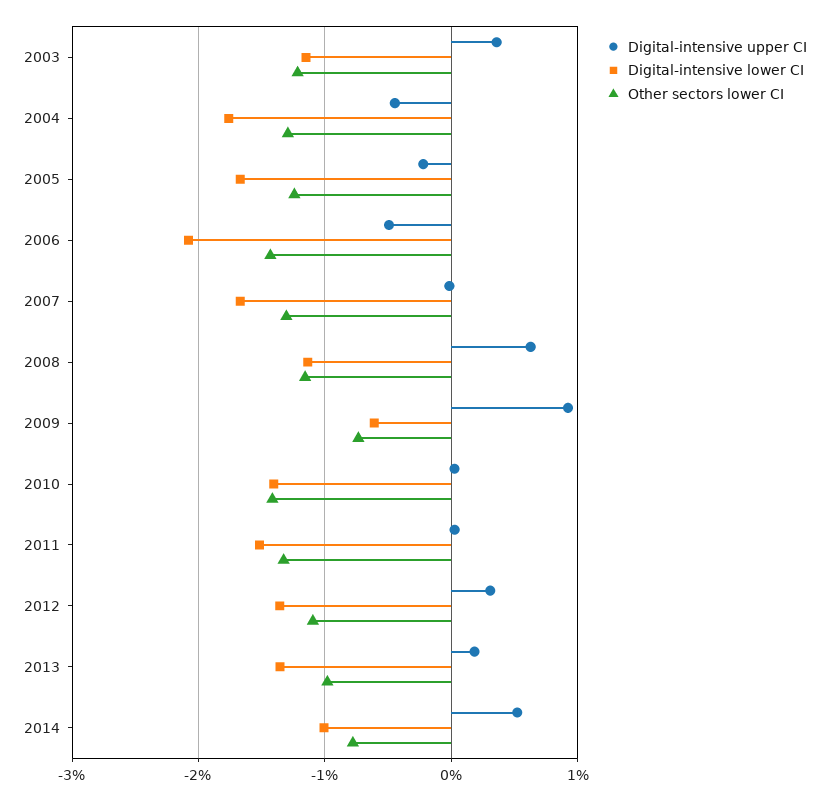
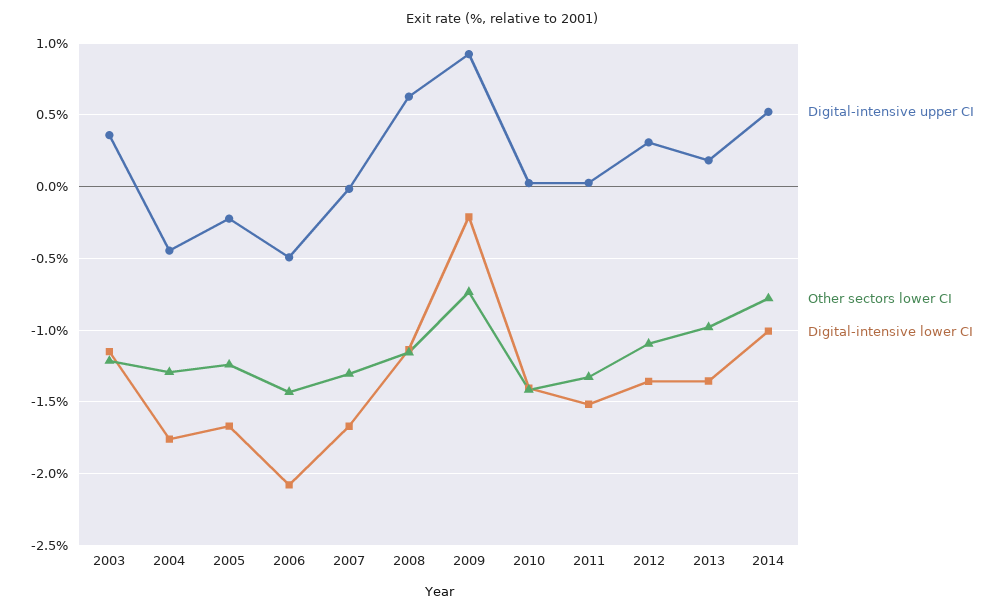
  {
    "Digital-intensive upper CI": {
      "2003": 0.35,
      "2004": -0.45,
      "2005": -0.2,
      "2006": -0.5,
      "2007": 0,
      "2008": 0.65,
      "2009": 0.9,
      "2010": 0.05,
      "2011": 0.05,
      "2012": 0.3,
      "2013": 0.2,
      "2014": 0.5
    },
    "Digital-intensive lower CI": {
      "2003": -1.15,
      "2004": -1.75,
      "2005": -1.65,
      "2006": -2.1,
      "2007": -1.65,
      "2008": -1.15,
-     "2009": -0.6,
+     "2009": -0.2,
      "2010": -1.4,
      "2011": -1.5,
      "2012": -1.35,
      "2013": -1.35,
      "2014": -1
    },
    "Other sectors lower CI": {
      "2003": -1.2,
      "2004": -1.3,
      "2005": -1.25,
      "2006": -1.45,
      "2007": -1.3,
      "2008": -1.15,
      "2009": -0.75,
      "2010": -1.4,
      "2011": -1.35,
      "2012": -1.1,
      "2013": -1,
      "2014": -0.8
    }
  }

